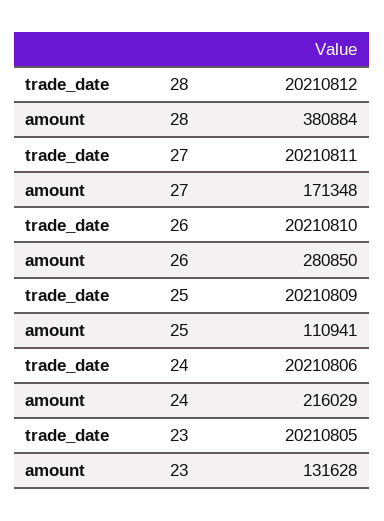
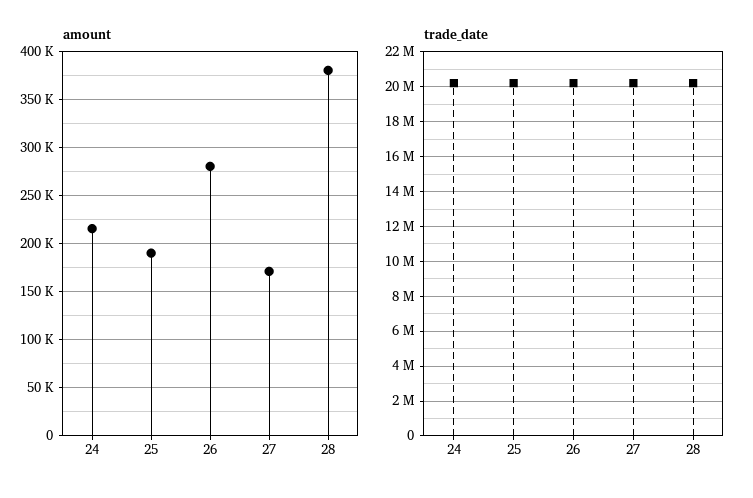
  {
    "trade_date": {
      "28": 20210812,
      "27": 20210811,
      "26": 20210810,
      "25": 20210809,
-     "24": 20210806,
+     "24": 20210806
-     "23": 20210805
    },
    "amount": {
      "28": 380884,
      "27": 171348,
      "26": 280850,
-     "25": 110941,
+     "25": 190000,
-     "24": 216029,
+     "24": 216029
-     "23": 131628
    }
  }

